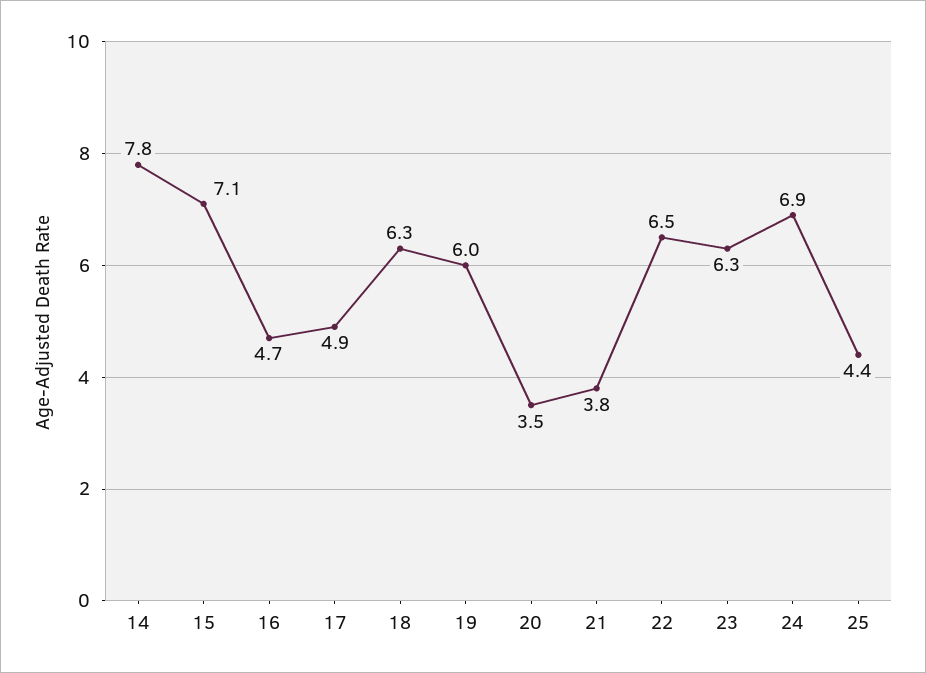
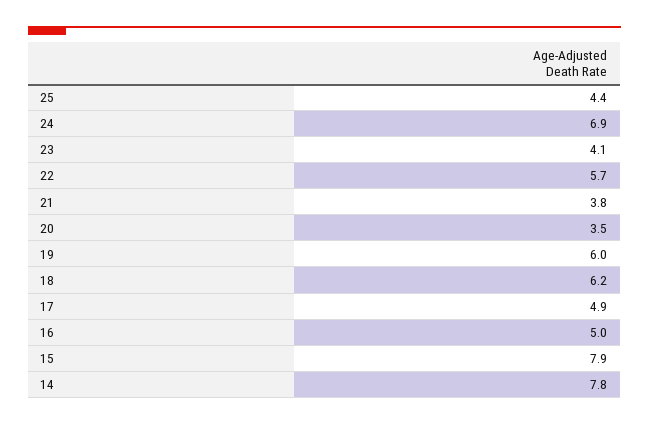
  {
    "14": 7.8,
-   "15": 7.1,
+   "15": 7.9,
-   "16": 4.7,
+   "16": 5,
    "17": 4.9,
-   "18": 6.3,
+   "18": 6.2,
    "19": 6,
    "20": 3.5,
    "21": 3.8,
-   "22": 6.5,
+   "22": 5.7,
-   "23": 6.3,
+   "23": 4.1,
    "24": 6.9,
    "25": 4.4
  }

